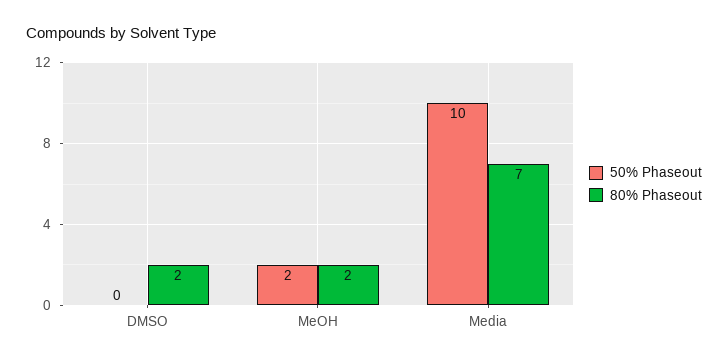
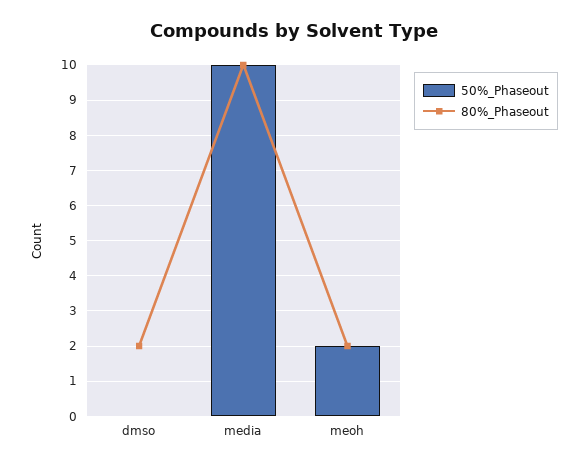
  {
    "50% Phaseout": {
      "DMSO": 0,
      "MeOH": 2,
      "Media": 10
    },
    "80% Phaseout": {
      "DMSO": 2,
      "MeOH": 2,
-     "Media": 7
+     "Media": 10
    }
  }

